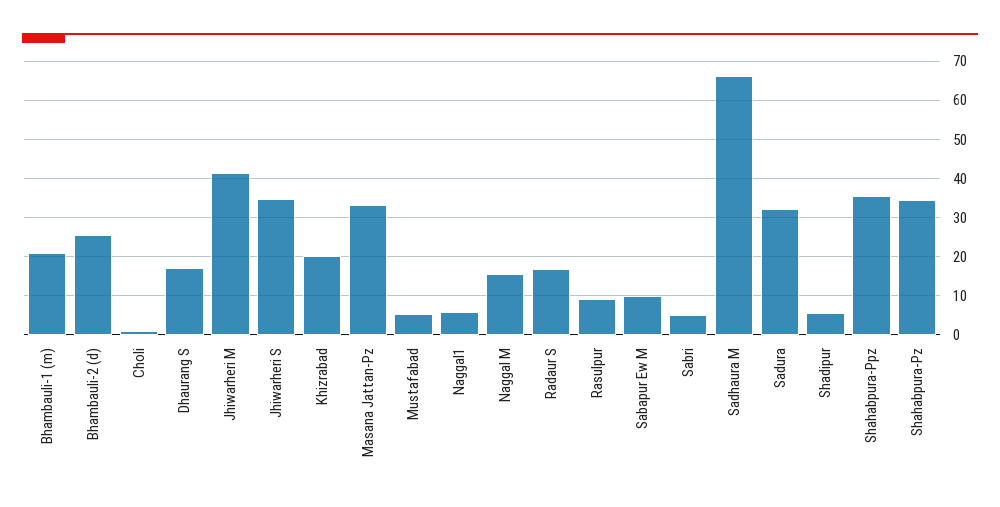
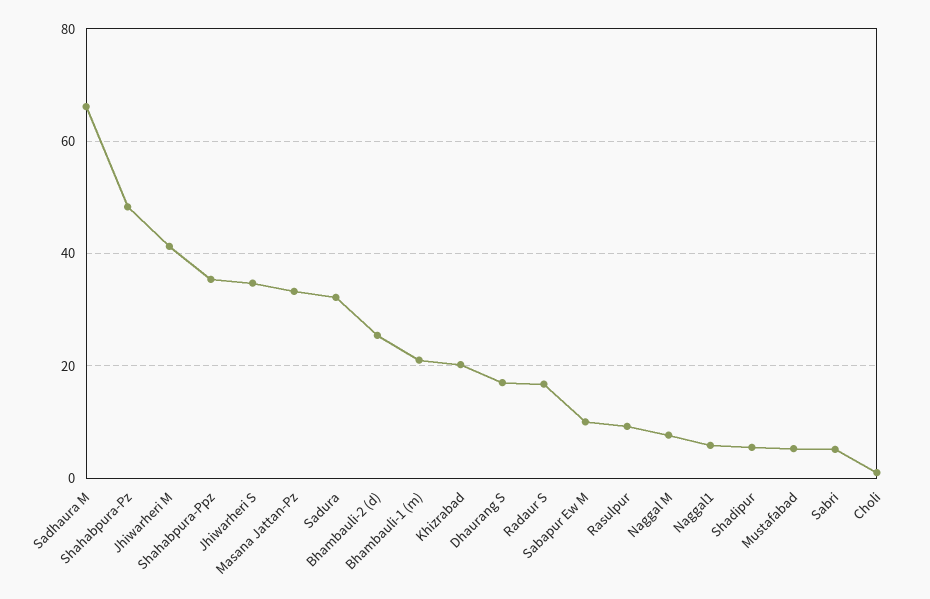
  {
    "Bhambauli-1 (m)": 22,
    "Bhambauli-2 (d)": 26,
    "Choli": 0,
    "Dhaurang S": 18,
    "Jhiwarheri M": 42,
    "Jhiwarheri S": 34,
    "Khizrabad": 20,
    "Masana Jattan-Pz": 34,
    "Mustafabad": 6,
    "Naggal1": 6,
-   "Naggal M": 16,
+   "Naggal M": 8,
    "Radaur S": 16,
    "Rasulpur": 10,
    "Sabapur Ew M": 10,
    "Sabri": 6,
    "Sadhaura M": 66,
    "Sadura": 32,
    "Shadipur": 6,
    "Shahabpura-Ppz": 36,
-   "Shahabpura-Pz": 34
+   "Shahabpura-Pz": 48
  }

